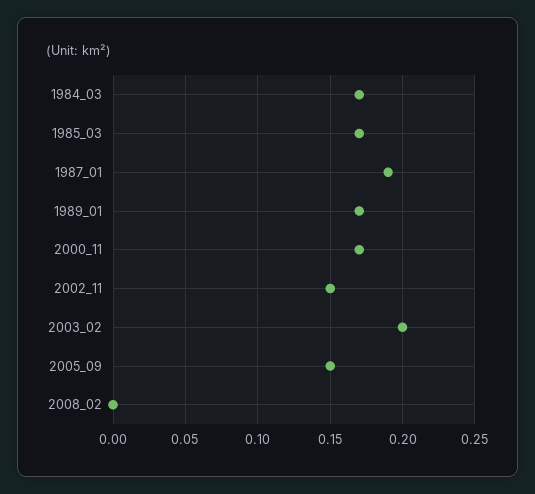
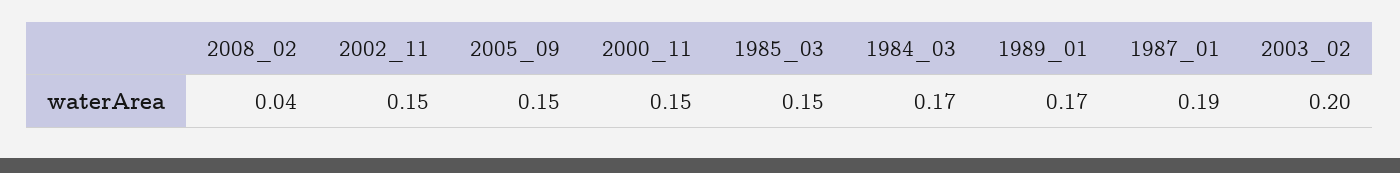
  {
    "1984_03": 0.17,
-   "1985_03": 0.17,
+   "1985_03": 0.15,
    "1987_01": 0.19,
    "1989_01": 0.17,
-   "2000_11": 0.17,
+   "2000_11": 0.15,
    "2002_11": 0.15,
    "2003_02": 0.2,
    "2005_09": 0.15,
-   "2008_02": 0
+   "2008_02": 0.04
  }

